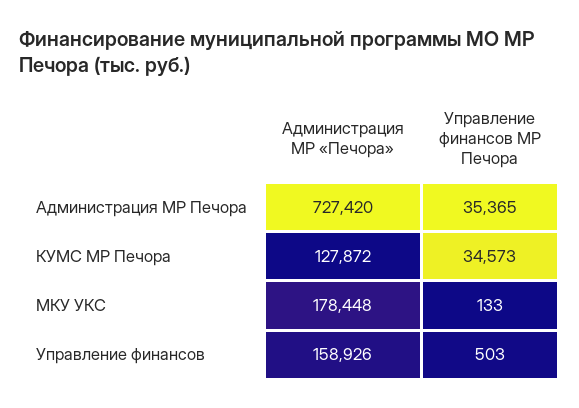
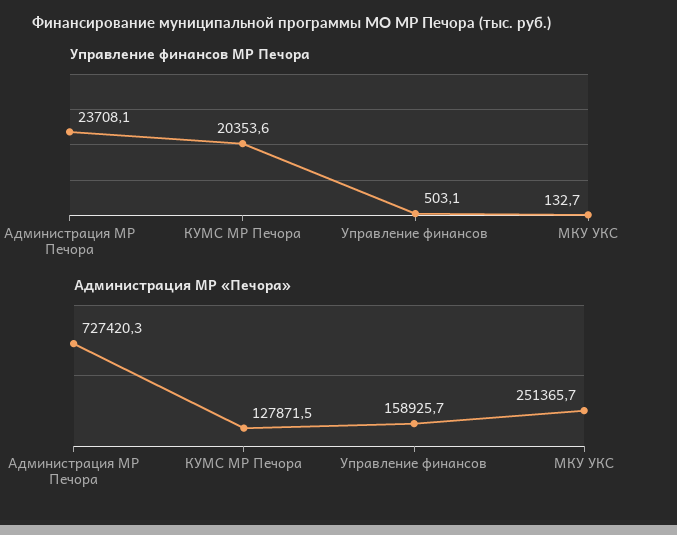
  {
    "Администрация МР «Печора»": {
      "Администрация МР Печора": 727420.3,
      "КУМС МР Печора": 127871.5,
-     "МКУ УКС": 178448,
+     "МКУ УКС": 251365.7,
      "Управление финансов": 158925.7
    },
    "Управление финансов МР Печора": {
-     "Администрация МР Печора": 35365,
+     "Администрация МР Печора": 23708.1,
-     "КУМС МР Печора": 34573,
+     "КУМС МР Печора": 20353.6,
      "МКУ УКС": 132.7,
      "Управление финансов": 503.1
    }
  }

